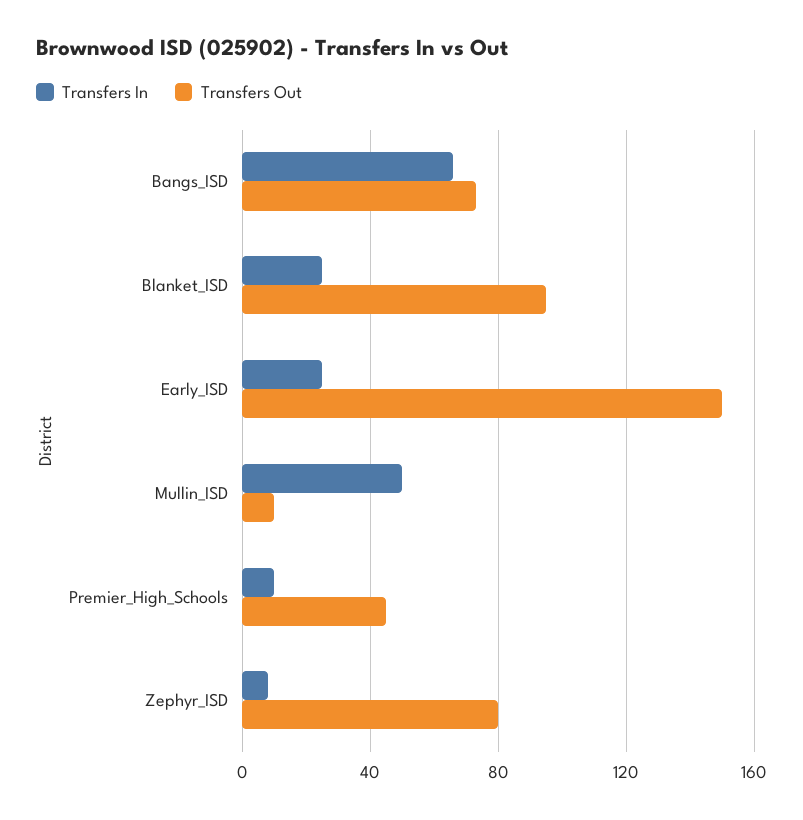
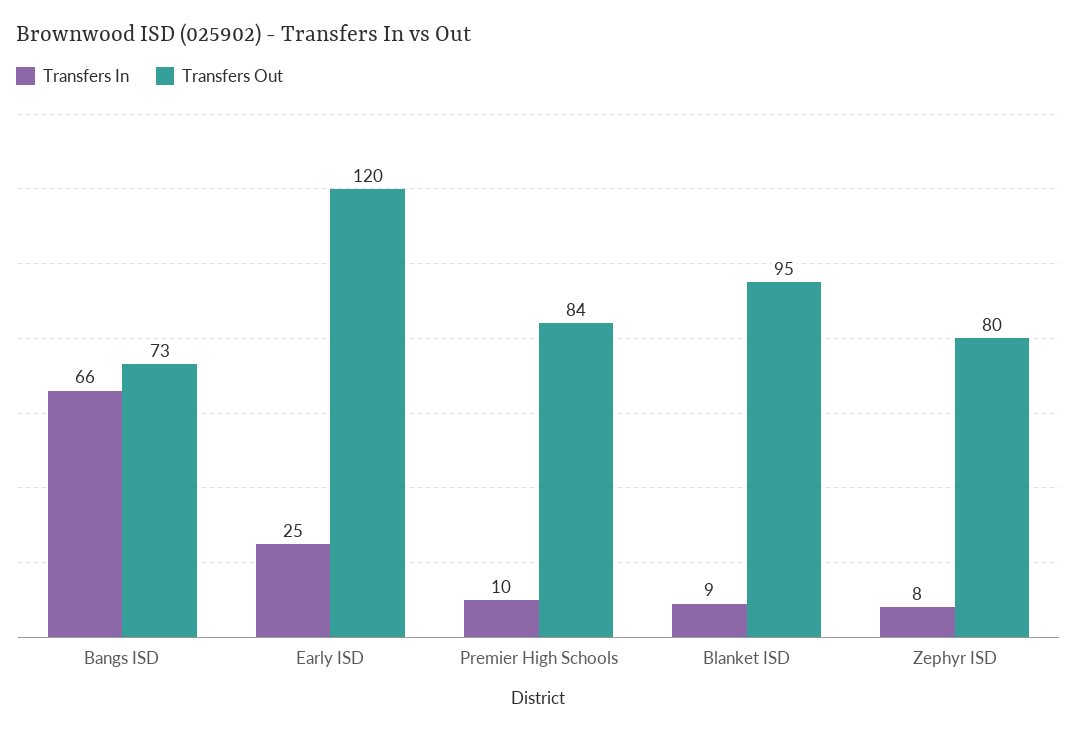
  {
    "Transfers In": {
      "Bangs_ISD": 66,
-     "Blanket_ISD": 25,
+     "Blanket_ISD": 9,
      "Early_ISD": 25,
-     "Mullin_ISD": 50,
      "Premier_High_Schools": 10,
      "Zephyr_ISD": 8
    },
    "Transfers Out": {
      "Bangs_ISD": 73,
      "Blanket_ISD": 95,
-     "Early_ISD": 150,
+     "Early_ISD": 120,
-     "Mullin_ISD": 10,
-     "Premier_High_Schools": 45,
+     "Premier_High_Schools": 84,
      "Zephyr_ISD": 80
    }
  }

